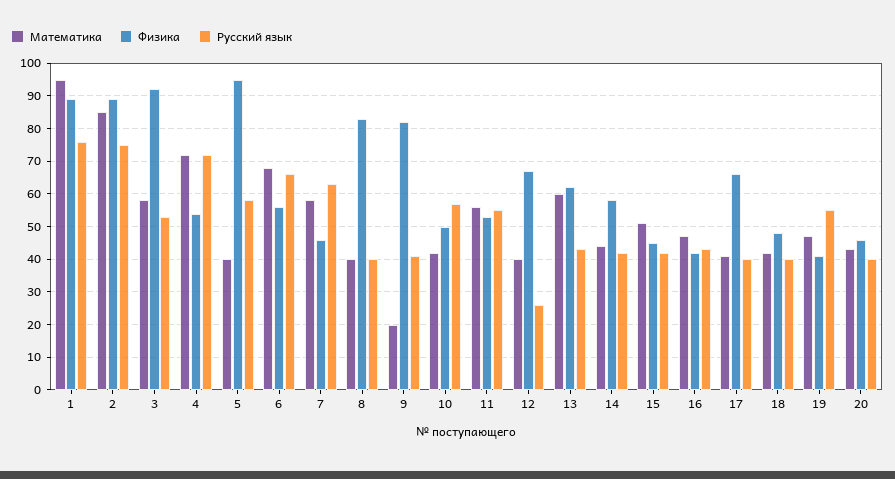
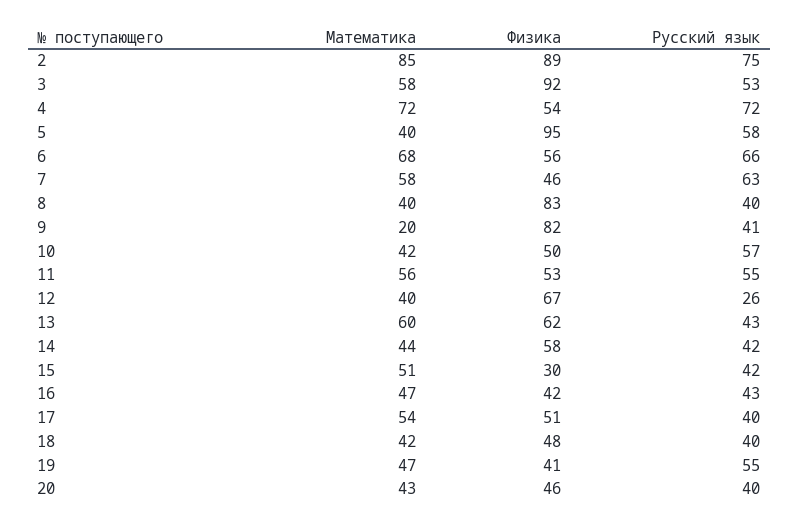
  {
    "Математика": {
-     "1": 95,
      "2": 85,
      "3": 58,
      "4": 72,
      "5": 40,
      "6": 68,
      "7": 58,
      "8": 40,
      "9": 20,
      "10": 42,
      "11": 56,
      "12": 40,
      "13": 60,
      "14": 44,
      "15": 51,
      "16": 47,
-     "17": 40,
+     "17": 54,
      "18": 42,
      "19": 47,
      "20": 43
    },
    "Физика": {
-     "1": 90,
      "2": 89,
      "3": 92,
      "4": 54,
      "5": 95,
      "6": 56,
      "7": 46,
      "8": 83,
      "9": 82,
      "10": 50,
      "11": 53,
      "12": 67,
      "13": 62,
      "14": 58,
-     "15": 45,
+     "15": 30,
      "16": 42,
-     "17": 65,
+     "17": 51,
      "18": 48,
      "19": 41,
      "20": 46
    },
    "Русский язык": {
-     "1": 75,
      "2": 75,
      "3": 53,
      "4": 72,
      "5": 58,
      "6": 66,
      "7": 63,
      "8": 40,
      "9": 41,
      "10": 57,
      "11": 55,
      "12": 26,
      "13": 43,
      "14": 42,
      "15": 42,
      "16": 43,
      "17": 40,
      "18": 40,
      "19": 55,
      "20": 40
    }
  }

